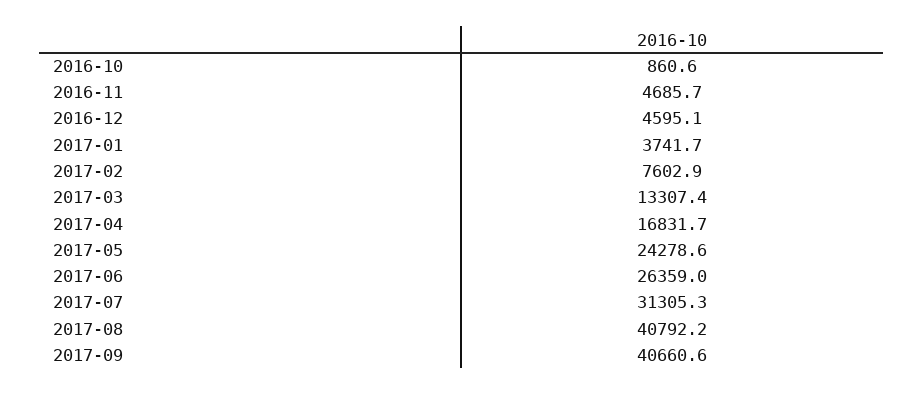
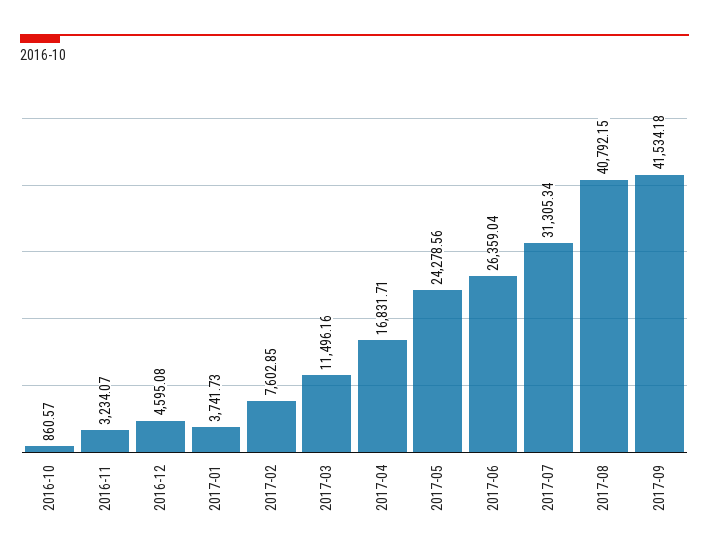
  {
    "2016-10": 860.57,
-   "2016-11": 4685.7,
+   "2016-11": 3234.07,
    "2016-12": 4595.08,
    "2017-01": 3741.73,
    "2017-02": 7602.85,
-   "2017-03": 13307.4,
+   "2017-03": 11496.16,
    "2017-04": 16831.71,
    "2017-05": 24278.56,
    "2017-06": 26359.04,
    "2017-07": 31305.34,
    "2017-08": 40792.15,
-   "2017-09": 40660.6
+   "2017-09": 41534.18
  }

